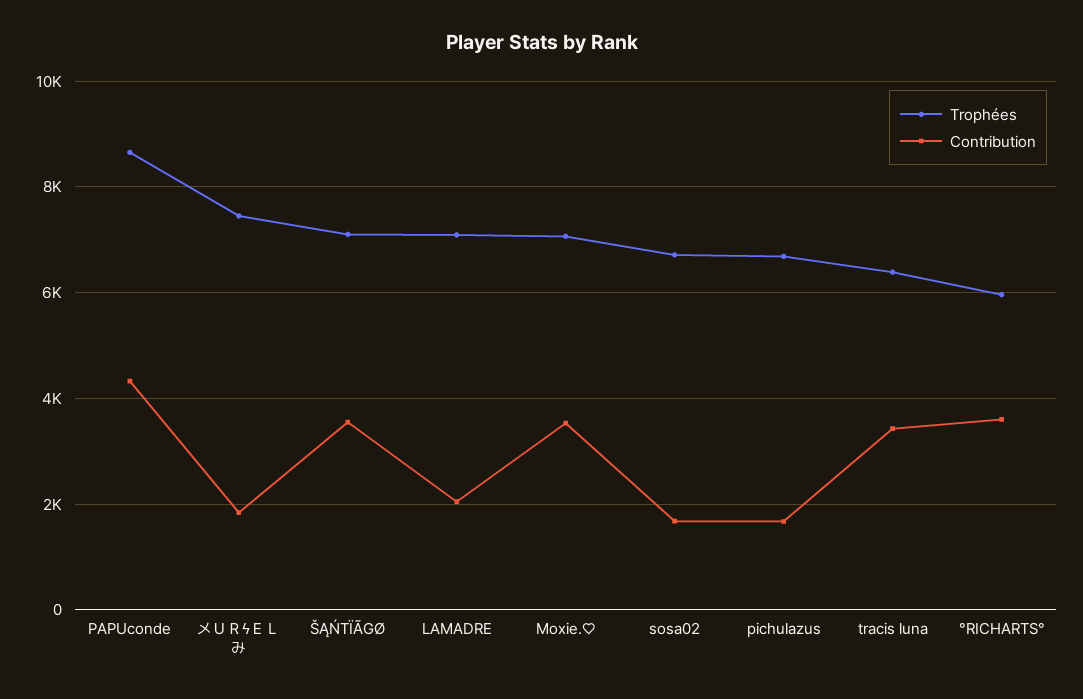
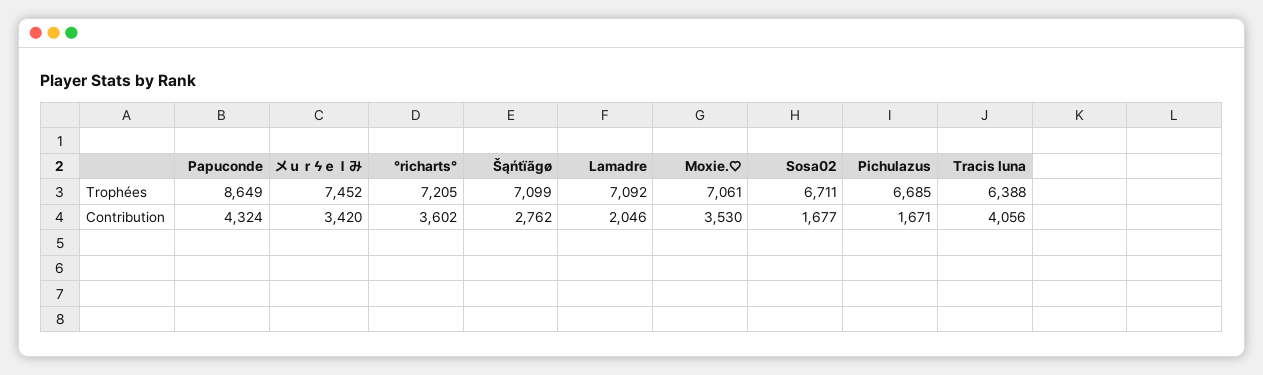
  {
    "Trophées": {
      "PAPUconde": 8649,
      "メＵＲϟＥＬみ": 7452,
      "ŠĄŃTÏÃGØ": 7099,
      "LAMADRE": 7092,
      "Moxie.♡": 7061,
      "sosa02": 6711,
      "pichulazus": 6685,
      "tracis luna": 6388,
-     "°RICHARTS°": 6000
+     "°RICHARTS°": 7205
    },
    "Contribution": {
      "PAPUconde": 4324,
-     "メＵＲϟＥＬみ": 1800,
+     "メＵＲϟＥＬみ": 3420,
-     "ŠĄŃTÏÃGØ": 3600,
+     "ŠĄŃTÏÃGØ": 2762,
      "LAMADRE": 2046,
      "Moxie.♡": 3530,
      "sosa02": 1677,
      "pichulazus": 1671,
-     "tracis luna": 3400,
+     "tracis luna": 4056,
      "°RICHARTS°": 3602
    }
  }

